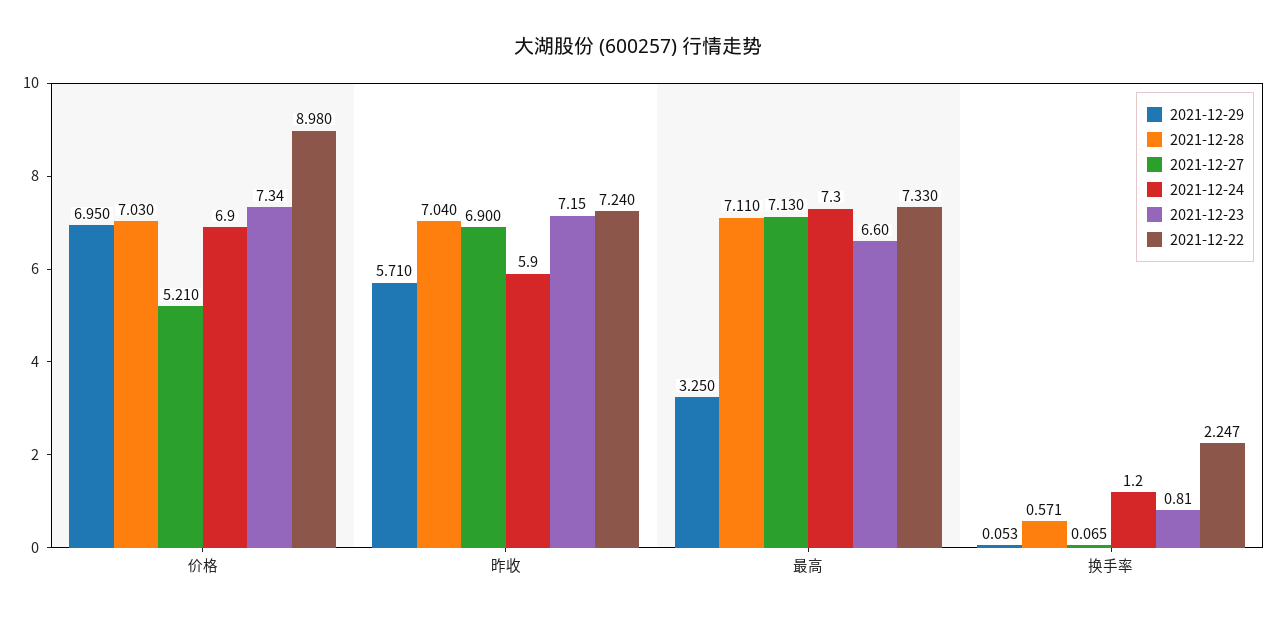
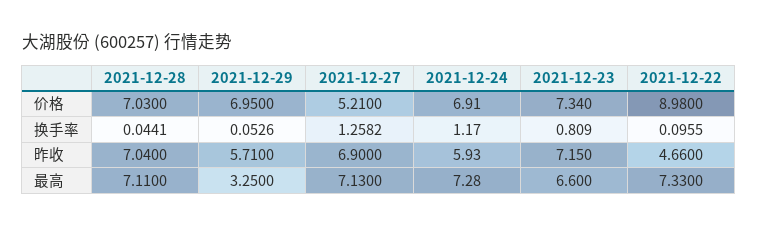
  {
    "2021-12-29": {
      "价格": 6.95,
      "昨收": 5.71,
      "最高": 3.25,
      "换手率": 0.0526
    },
    "2021-12-28": {
      "价格": 7.03,
      "昨收": 7.04,
      "最高": 7.11,
-     "换手率": 0.571
+     "换手率": 0.0441
    },
    "2021-12-27": {
      "价格": 5.21,
      "昨收": 6.9,
      "最高": 7.13,
-     "换手率": 0.065
+     "换手率": 1.2582
    },
    "2021-12-24": {
      "价格": 6.91,
      "昨收": 5.93,
      "最高": 7.28,
      "换手率": 1.17
    },
    "2021-12-23": {
      "价格": 7.34,
      "昨收": 7.15,
      "最高": 6.6,
      "换手率": 0.809
    },
    "2021-12-22": {
      "价格": 8.98,
-     "昨收": 7.24,
+     "昨收": 4.66,
      "最高": 7.33,
-     "换手率": 2.247
+     "换手率": 0.0955
    }
  }

